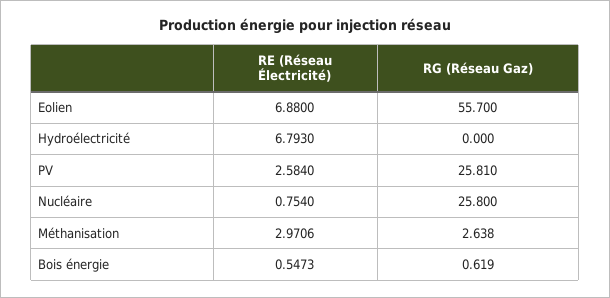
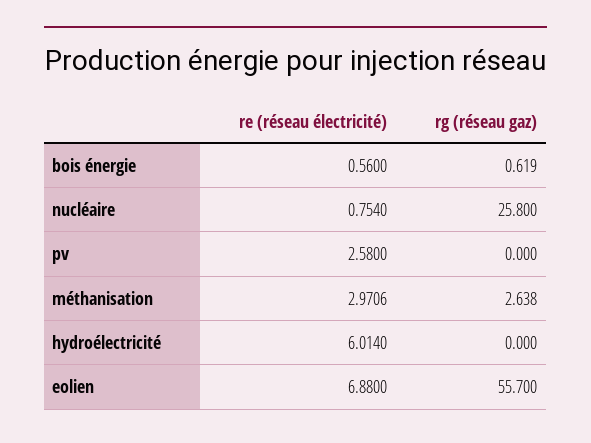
  {
    "RE (Réseau Électricité)": {
      "Eolien": 6.88,
-     "Hydroélectricité": 6.793,
+     "Hydroélectricité": 6.014,
-     "PV": 2.584,
+     "PV": 2.58,
      "Nucléaire": 0.754,
      "Méthanisation": 2.9706,
-     "Bois énergie": 0.5473
+     "Bois énergie": 0.56
    },
    "RG (Réseau Gaz)": {
      "Eolien": 55.7,
      "Hydroélectricité": 0,
-     "PV": 25.81,
+     "PV": 0,
      "Nucléaire": 25.8,
      "Méthanisation": 2.638,
      "Bois énergie": 0.619
    }
  }

